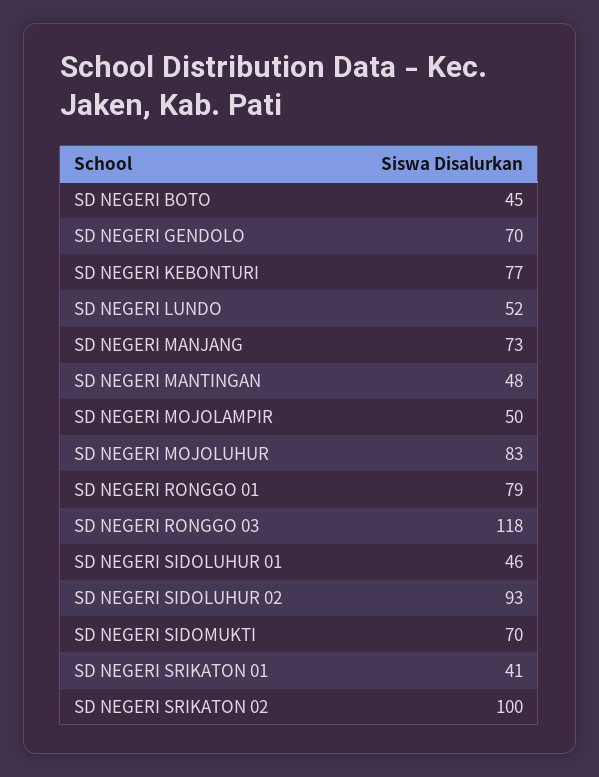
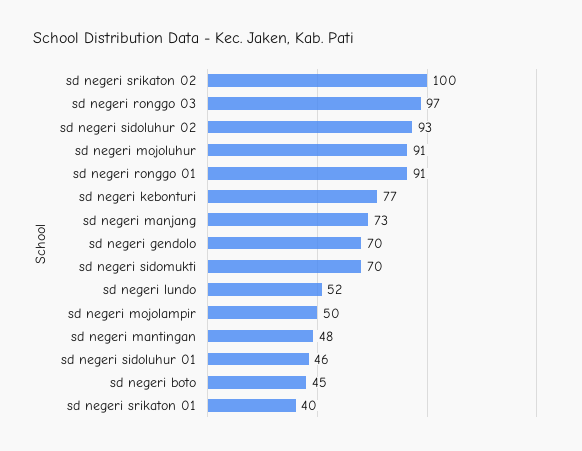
  {
    "SD NEGERI BOTO": 45,
    "SD NEGERI GENDOLO": 70,
    "SD NEGERI KEBONTURI": 77,
    "SD NEGERI LUNDO": 52,
    "SD NEGERI MANJANG": 73,
    "SD NEGERI MANTINGAN": 48,
    "SD NEGERI MOJOLAMPIR": 50,
-   "SD NEGERI MOJOLUHUR": 83,
+   "SD NEGERI MOJOLUHUR": 91,
-   "SD NEGERI RONGGO 01": 79,
+   "SD NEGERI RONGGO 01": 91,
-   "SD NEGERI RONGGO 03": 118,
+   "SD NEGERI RONGGO 03": 97,
    "SD NEGERI SIDOLUHUR 01": 46,
    "SD NEGERI SIDOLUHUR 02": 93,
    "SD NEGERI SIDOMUKTI": 70,
-   "SD NEGERI SRIKATON 01": 41,
+   "SD NEGERI SRIKATON 01": 40,
    "SD NEGERI SRIKATON 02": 100
  }

